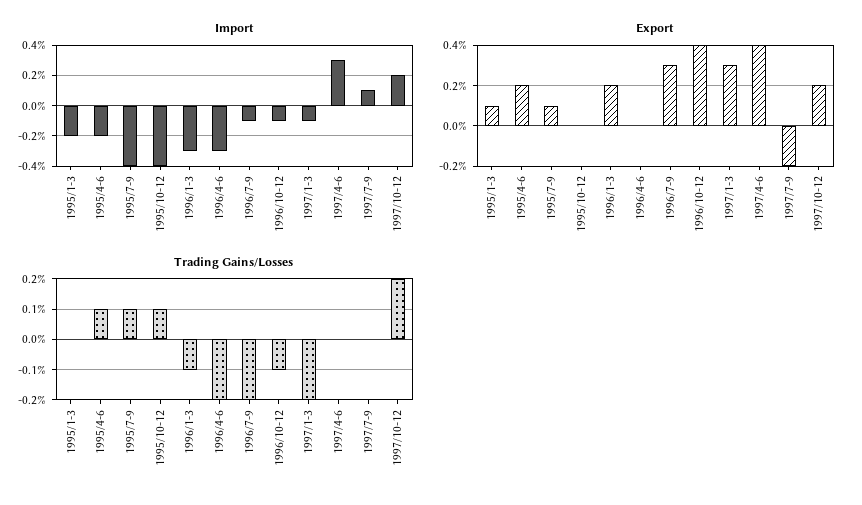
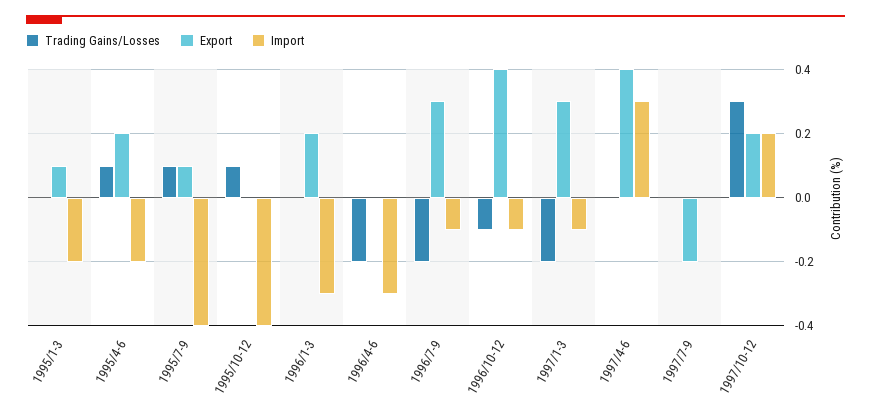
  {
    "Import": {
      "1995/1-3": -0.2,
      "1995/4-6": -0.2,
      "1995/7-9": -0.4,
      "1995/10-12": -0.4,
      "1996/1-3": -0.3,
      "1996/4-6": -0.3,
      "1996/7-9": -0.1,
      "1996/10-12": -0.1,
      "1997/1-3": -0.1,
      "1997/4-6": 0.3,
-     "1997/7-9": 0.1,
+     "1997/7-9": 0,
      "1997/10-12": 0.2
    },
    "Export": {
      "1995/1-3": 0.1,
      "1995/4-6": 0.2,
      "1995/7-9": 0.1,
      "1995/10-12": 0,
      "1996/1-3": 0.2,
      "1996/4-6": 0,
      "1996/7-9": 0.3,
      "1996/10-12": 0.4,
      "1997/1-3": 0.3,
      "1997/4-6": 0.4,
      "1997/7-9": -0.2,
      "1997/10-12": 0.2
    },
    "Trading Gains/Losses": {
      "1995/1-3": 0,
      "1995/4-6": 0.1,
      "1995/7-9": 0.1,
      "1995/10-12": 0.1,
-     "1996/1-3": -0.1,
+     "1996/1-3": 0,
      "1996/4-6": -0.2,
      "1996/7-9": -0.2,
      "1996/10-12": -0.1,
      "1997/1-3": -0.2,
      "1997/4-6": 0,
      "1997/7-9": 0,
-     "1997/10-12": 0.2
+     "1997/10-12": 0.3
    }
  }

